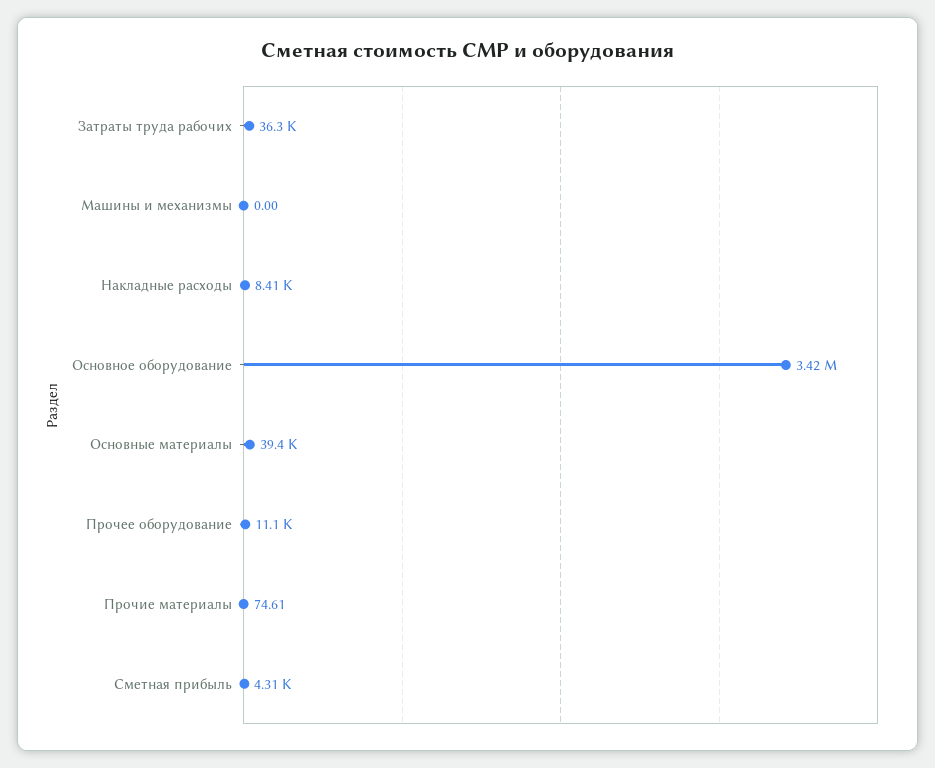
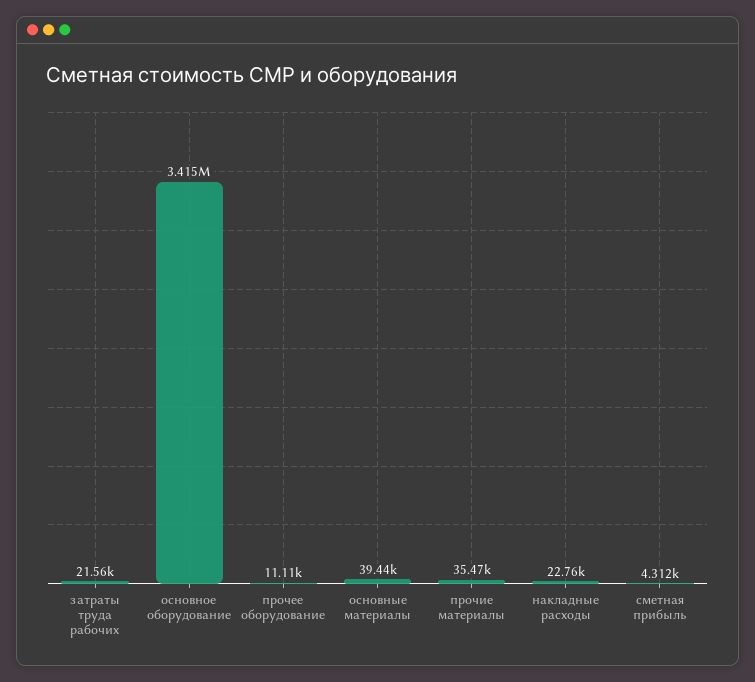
  {
-   "Затраты труда рабочих": 36300,
+   "Затраты труда рабочих": 21560,
-   "Машины и механизмы": 0,
-   "Накладные расходы": 8410,
+   "Накладные расходы": 22760,
    "Основное оборудование": 3415000,
    "Основные материалы": 39440,
    "Прочее оборудование": 11110,
-   "Прочие материалы": 74.61,
+   "Прочие материалы": 35470,
    "Сметная прибыль": 4312
  }

